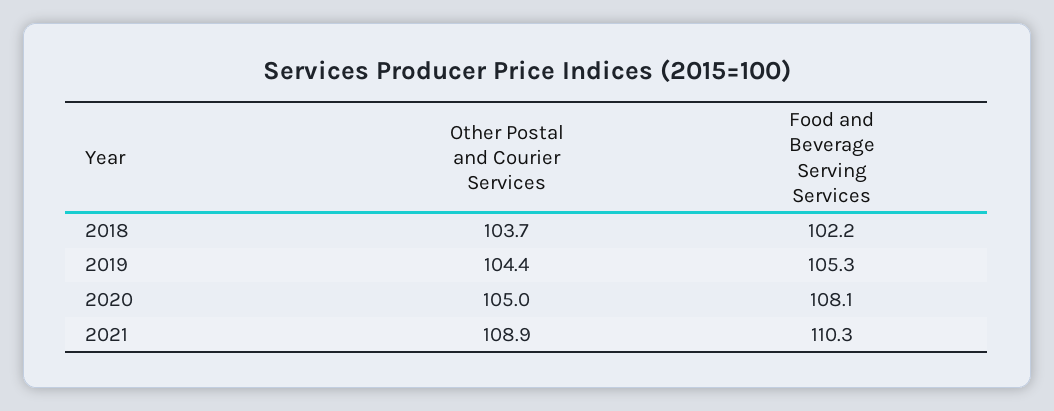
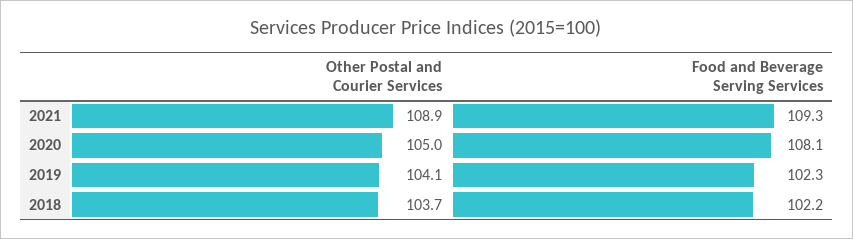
  {
    "Other Postal and Courier Services": {
      "2018": 103.7,
-     "2019": 104.4,
+     "2019": 104.1,
      "2020": 105,
      "2021": 108.9
    },
    "Food and Beverage Serving Services": {
      "2018": 102.2,
-     "2019": 105.3,
+     "2019": 102.3,
      "2020": 108.1,
-     "2021": 110.3
+     "2021": 109.3
    }
  }

